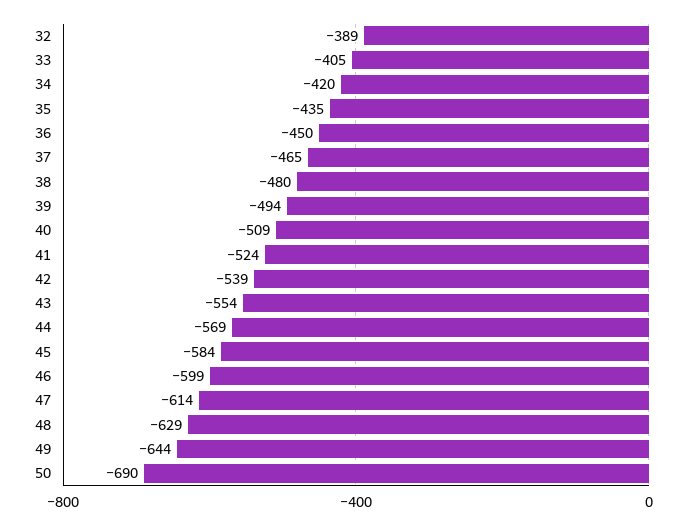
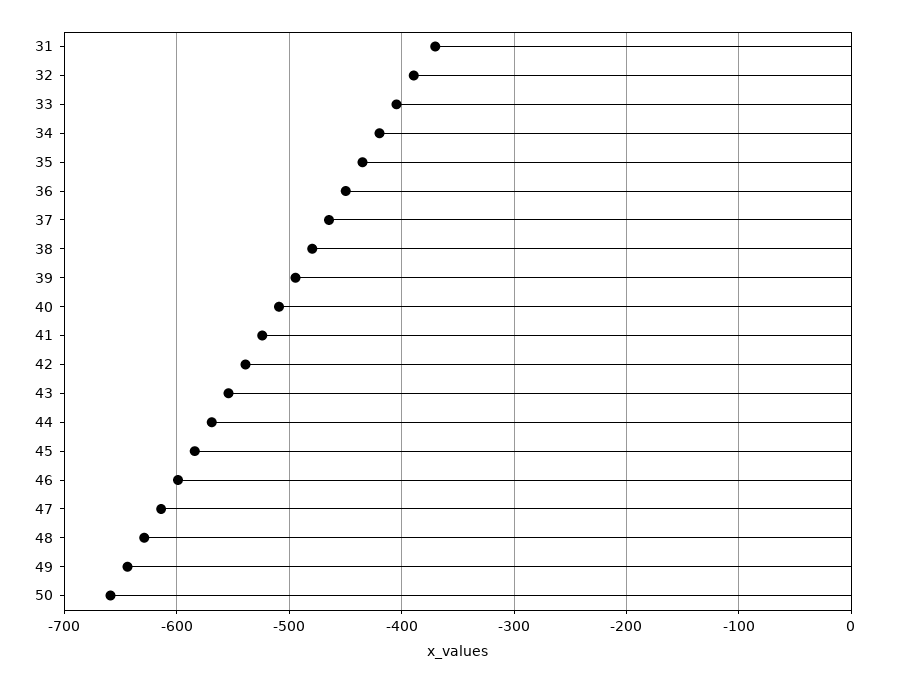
  {
    "32": -389,
    "33": -405,
    "34": -420,
    "35": -435,
    "36": -450,
    "37": -465,
    "38": -480,
    "39": -494,
    "40": -509,
    "41": -524,
    "42": -539,
    "43": -554,
    "44": -569,
    "45": -584,
    "46": -599,
    "47": -614,
    "48": -629,
    "49": -644,
-   "50": -690
+   "50": -660,
+   "31": -370
  }

